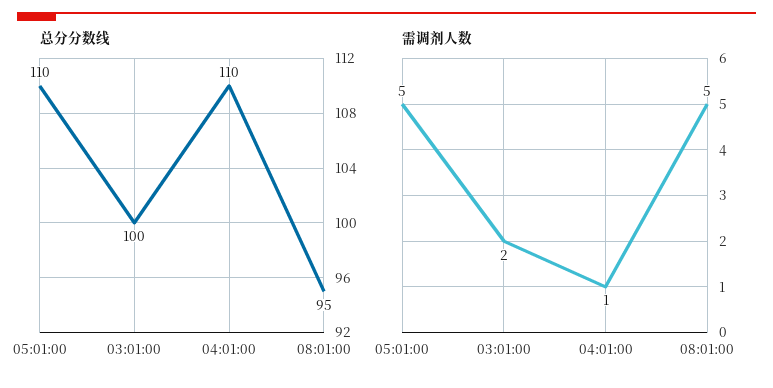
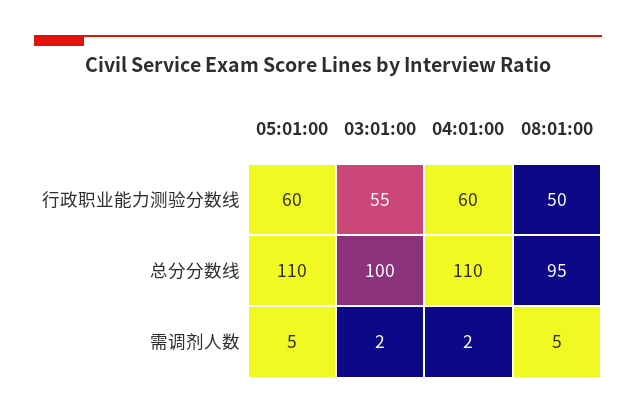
  {
    "总分分数线": {
      "05:01:00": 110,
      "03:01:00": 100,
      "04:01:00": 110,
      "08:01:00": 95
    },
    "需调剂人数": {
      "05:01:00": 5,
      "03:01:00": 2,
-     "04:01:00": 1,
+     "04:01:00": 2,
      "08:01:00": 5
-   }
+   },
+   "行政职业能力测验分数线": {
+     "05:01:00": 60,
+     "03:01:00": 55,
+     "04:01:00": 60,
+     "08:01:00": 50
+   }
  }

